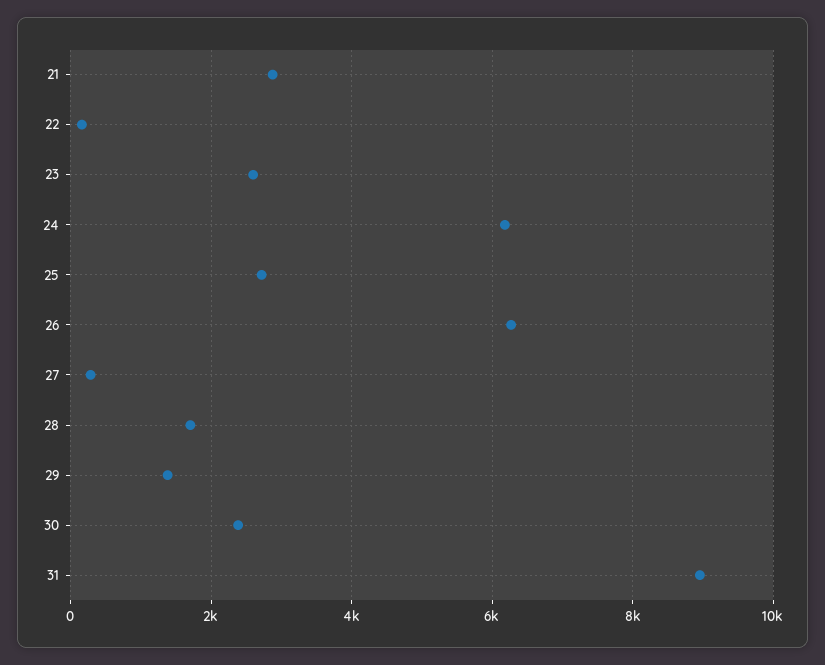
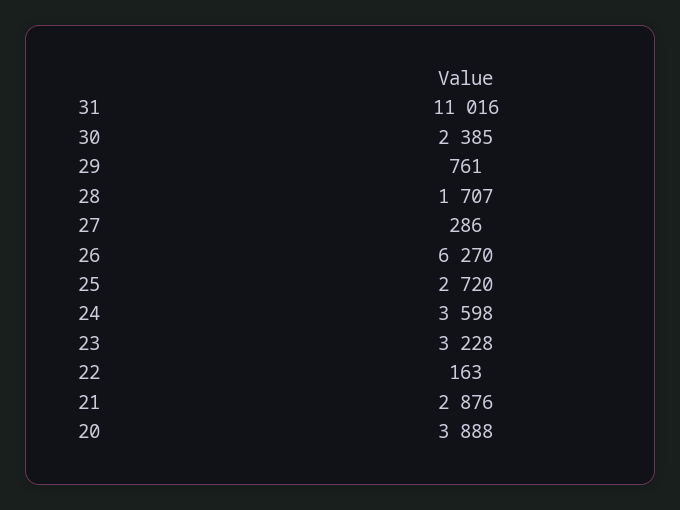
  {
    "21": 2876,
    "22": 163,
-   "23": 2600,
+   "23": 3228,
-   "24": 6200,
+   "24": 3598,
    "25": 2720,
    "26": 6270,
    "27": 286,
    "28": 1707,
-   "29": 1400,
+   "29": 761,
    "30": 2385,
-   "31": 9000
+   "31": 11016,
+   "20": 3888
  }

